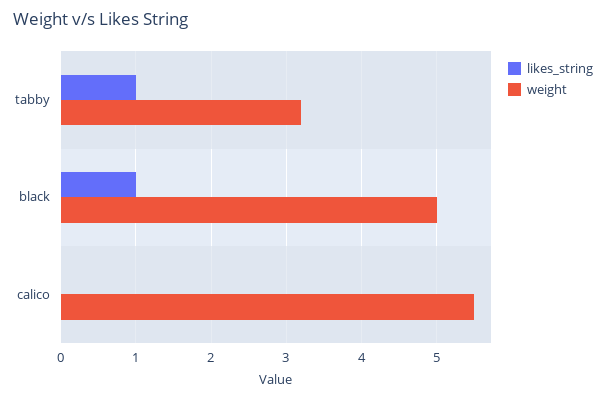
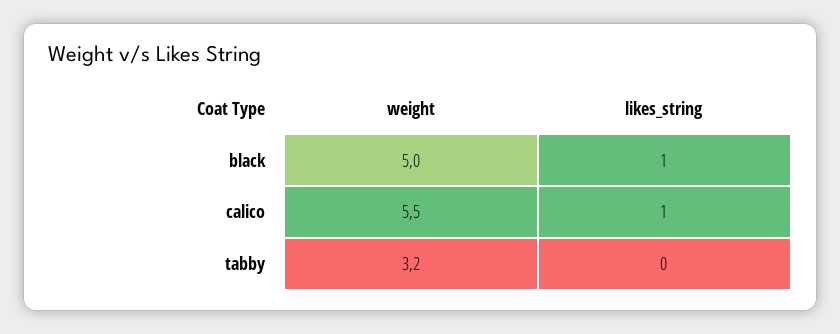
  {
    "likes_string": {
-     "tabby": 1,
+     "tabby": 0,
      "black": 1,
-     "calico": 0
+     "calico": 1
    },
    "weight": {
      "tabby": 3.2,
      "black": 5,
      "calico": 5.5
    }
  }

